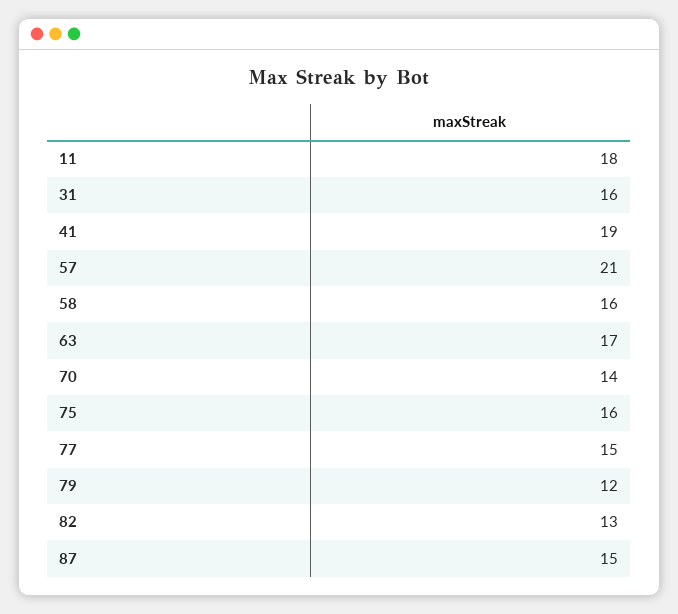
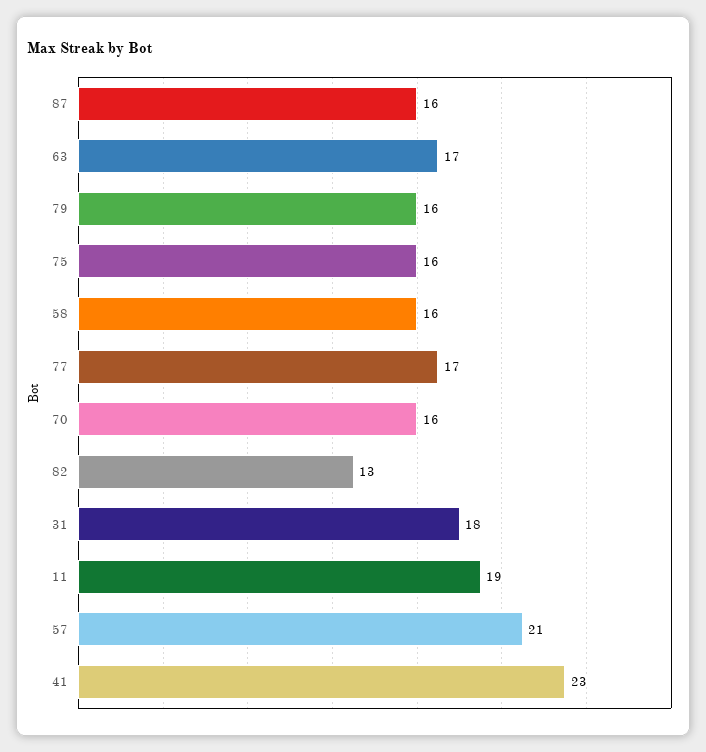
  {
-   "11": 18,
+   "11": 19,
-   "31": 16,
+   "31": 18,
-   "41": 19,
+   "41": 23,
    "57": 21,
    "58": 16,
    "63": 17,
-   "70": 14,
+   "70": 16,
    "75": 16,
-   "77": 15,
+   "77": 17,
-   "79": 12,
+   "79": 16,
    "82": 13,
-   "87": 15
+   "87": 16
  }

